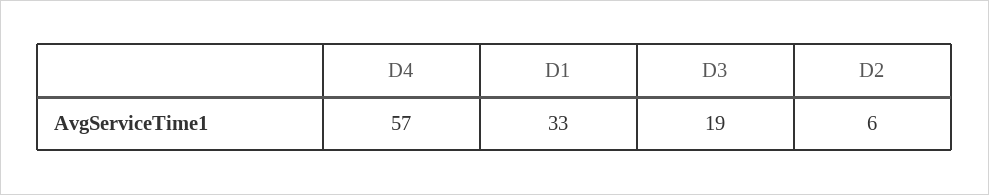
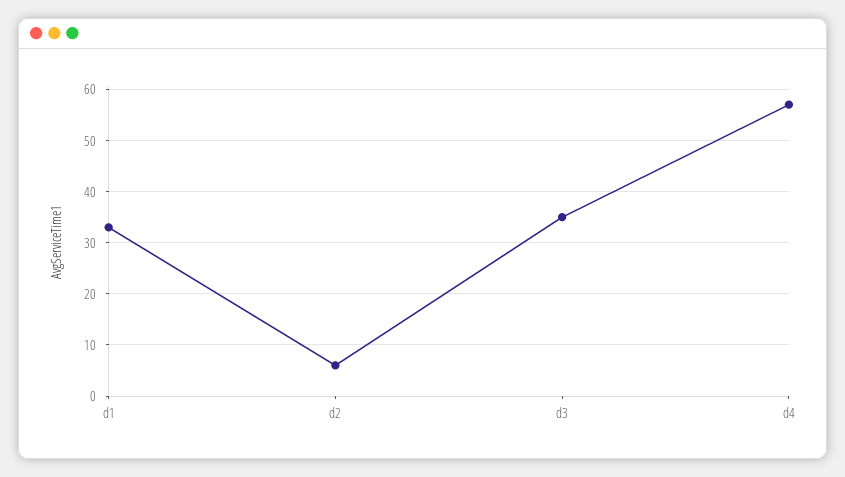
  {
    "D4": 57,
    "D1": 33,
-   "D3": 19,
+   "D3": 35,
    "D2": 6
  }

